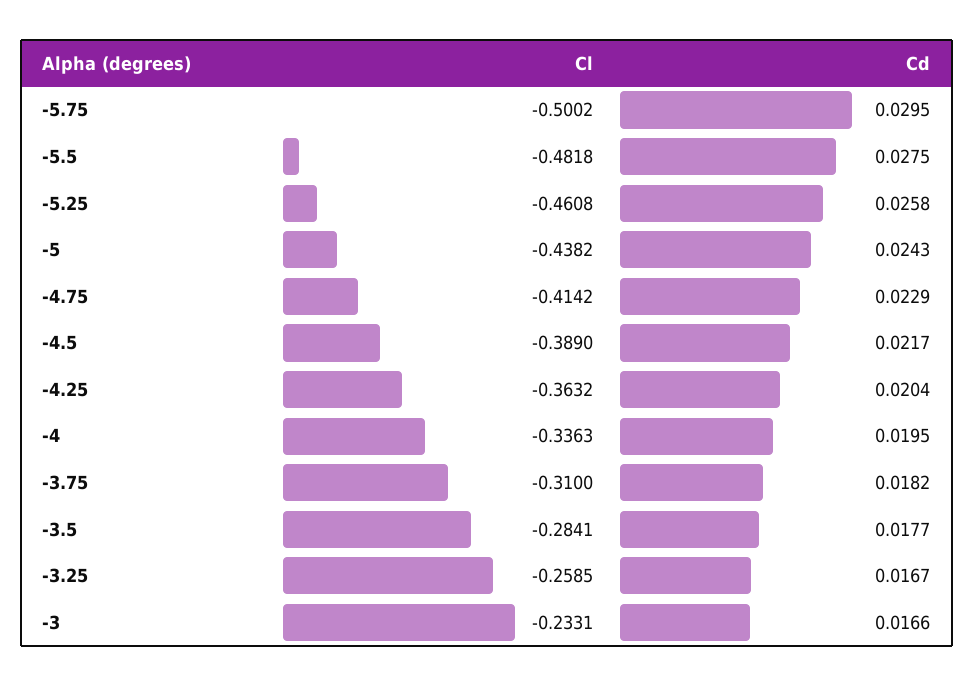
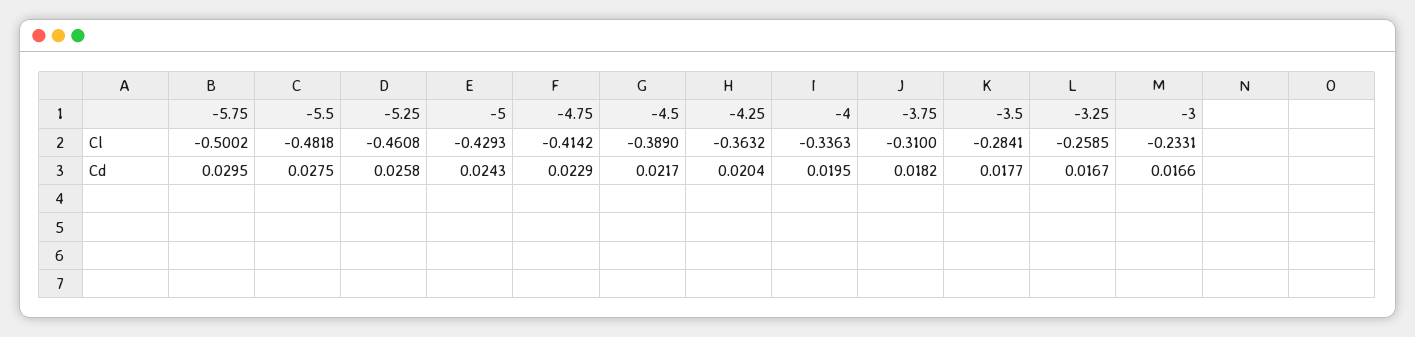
  {
    "Cl": {
      "-5.75": -0.5002,
      "-5.5": -0.4818,
      "-5.25": -0.4608,
-     "-5": -0.4382,
+     "-5": -0.4293,
      "-4.75": -0.4142,
      "-4.5": -0.389,
      "-4.25": -0.3632,
      "-4": -0.3363,
      "-3.75": -0.31,
      "-3.5": -0.2841,
      "-3.25": -0.2585,
      "-3": -0.2331
    },
    "Cd": {
      "-5.75": 0.0295,
      "-5.5": 0.0275,
      "-5.25": 0.0258,
      "-5": 0.0243,
      "-4.75": 0.0229,
      "-4.5": 0.0217,
      "-4.25": 0.0204,
      "-4": 0.0195,
      "-3.75": 0.0182,
      "-3.5": 0.0177,
      "-3.25": 0.0167,
      "-3": 0.0166
    }
  }

